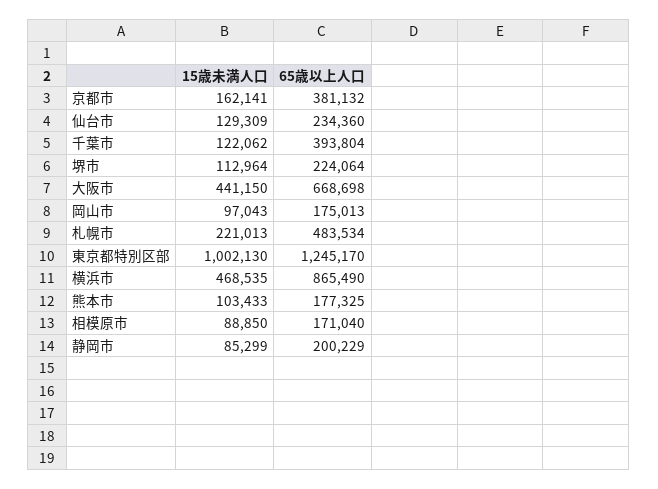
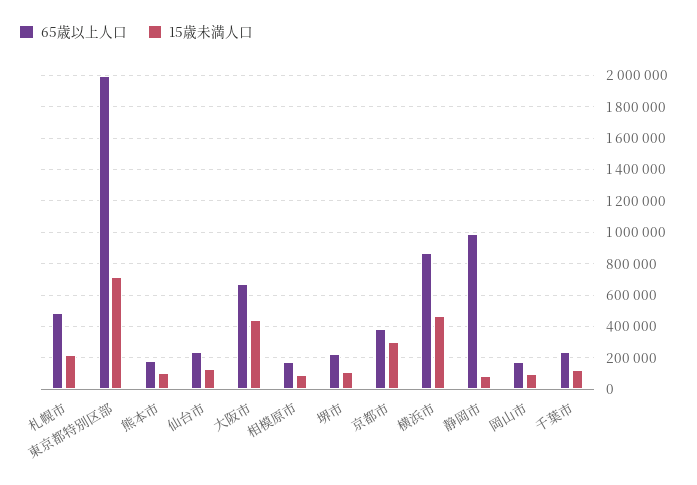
  {
    "15歳未満人口": {
-     "京都市": 162141,
+     "京都市": 300000,
      "仙台市": 129309,
      "千葉市": 122062,
      "堺市": 112964,
      "大阪市": 441150,
      "岡山市": 97043,
      "札幌市": 221013,
-     "東京都特別区部": 1002130,
+     "東京都特別区部": 700000,
      "横浜市": 468535,
      "熊本市": 103433,
      "相模原市": 88850,
      "静岡市": 85299
    },
    "65歳以上人口": {
      "京都市": 381132,
      "仙台市": 234360,
-     "千葉市": 393804,
+     "千葉市": 250000,
      "堺市": 224064,
      "大阪市": 668698,
      "岡山市": 175013,
      "札幌市": 483534,
-     "東京都特別区部": 1245170,
+     "東京都特別区部": 2000000,
      "横浜市": 865490,
      "熊本市": 177325,
      "相模原市": 171040,
-     "静岡市": 200229
+     "静岡市": 1000000
    }
  }

